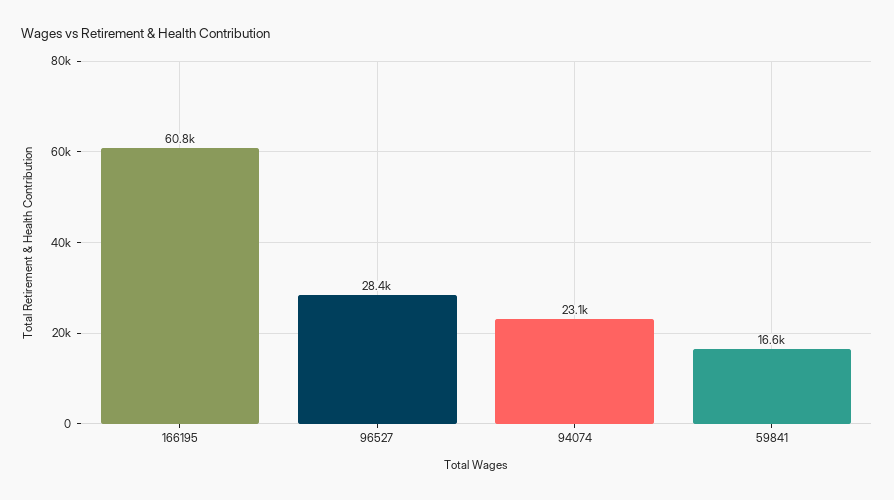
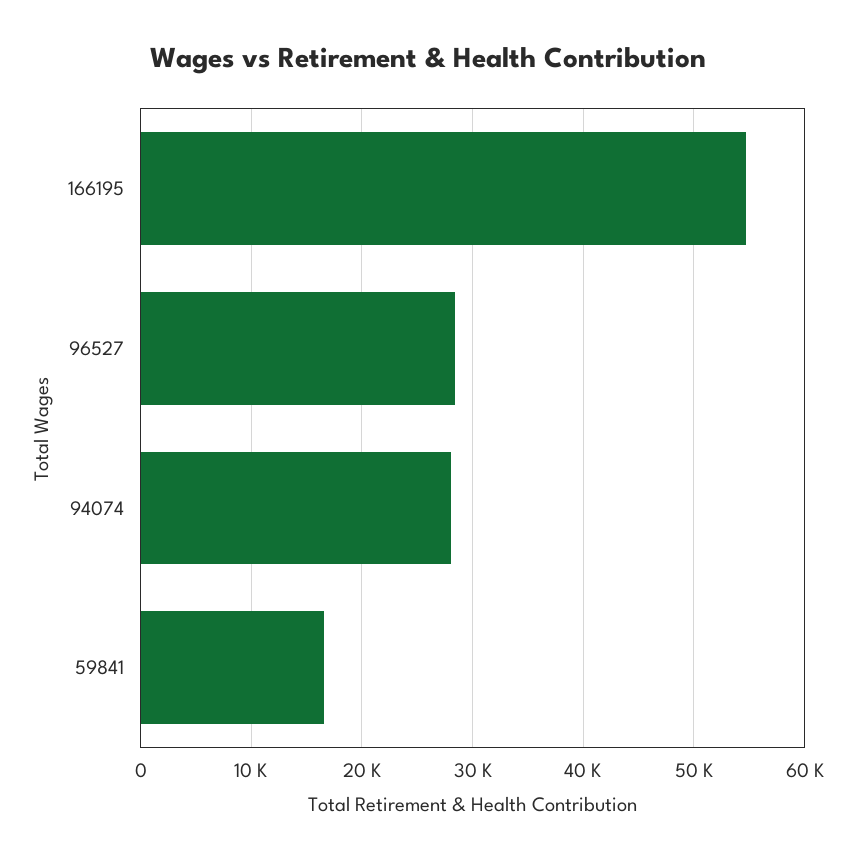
  {
-   "166195": 60800,
+   "166195": 55000,
    "96527": 28400,
-   "94074": 23100,
+   "94074": 28000,
    "59841": 16600
  }

